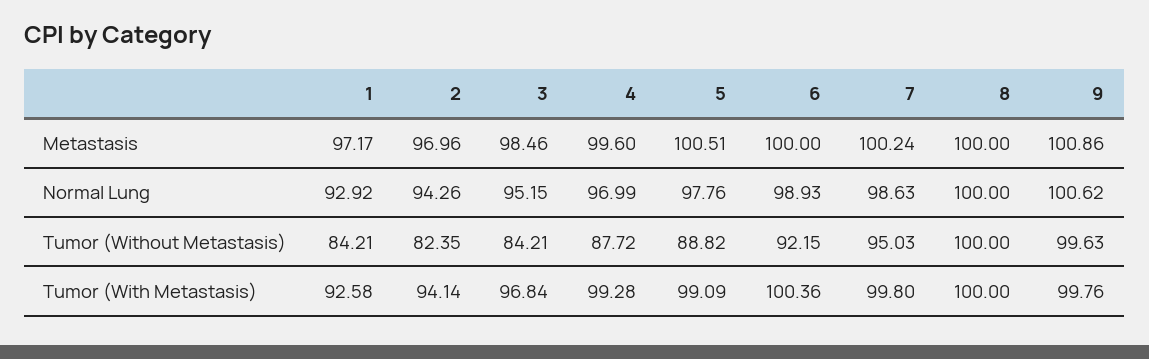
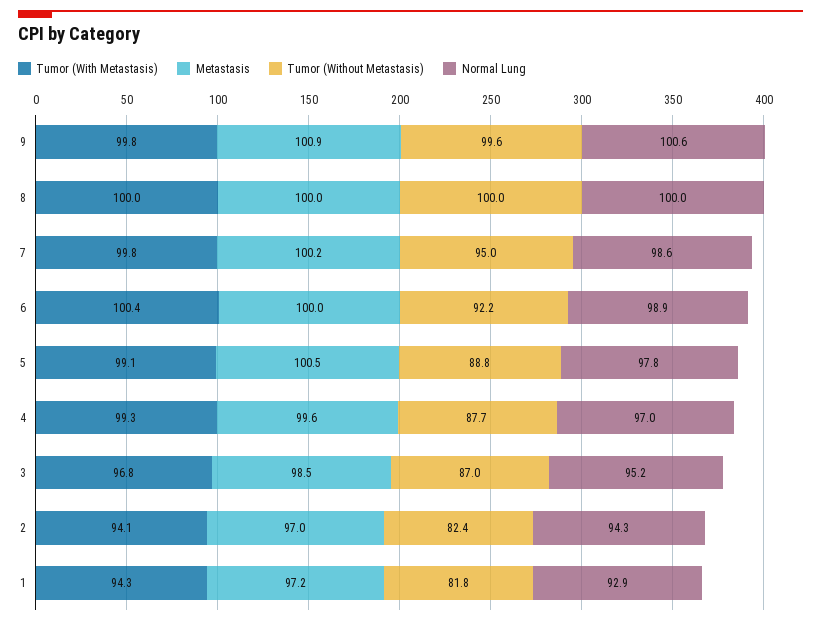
  {
    "Metastasis": {
      "1": 97.17,
      "2": 96.96,
      "3": 98.46,
      "4": 99.6,
      "5": 100.51,
      "6": 100,
      "7": 100.24,
      "8": 100,
      "9": 100.86
    },
    "Normal Lung": {
      "1": 92.92,
      "2": 94.26,
      "3": 95.15,
      "4": 96.99,
      "5": 97.76,
      "6": 98.93,
      "7": 98.63,
      "8": 100,
      "9": 100.62
    },
    "Tumor (Without Metastasis)": {
-     "1": 84.21,
+     "1": 81.8,
      "2": 82.35,
-     "3": 84.21,
+     "3": 87,
      "4": 87.72,
      "5": 88.82,
      "6": 92.15,
      "7": 95.03,
      "8": 100,
      "9": 99.63
    },
    "Tumor (With Metastasis)": {
-     "1": 92.58,
+     "1": 94.3,
      "2": 94.14,
      "3": 96.84,
      "4": 99.28,
      "5": 99.09,
      "6": 100.36,
      "7": 99.8,
      "8": 100,
      "9": 99.76
    }
  }

